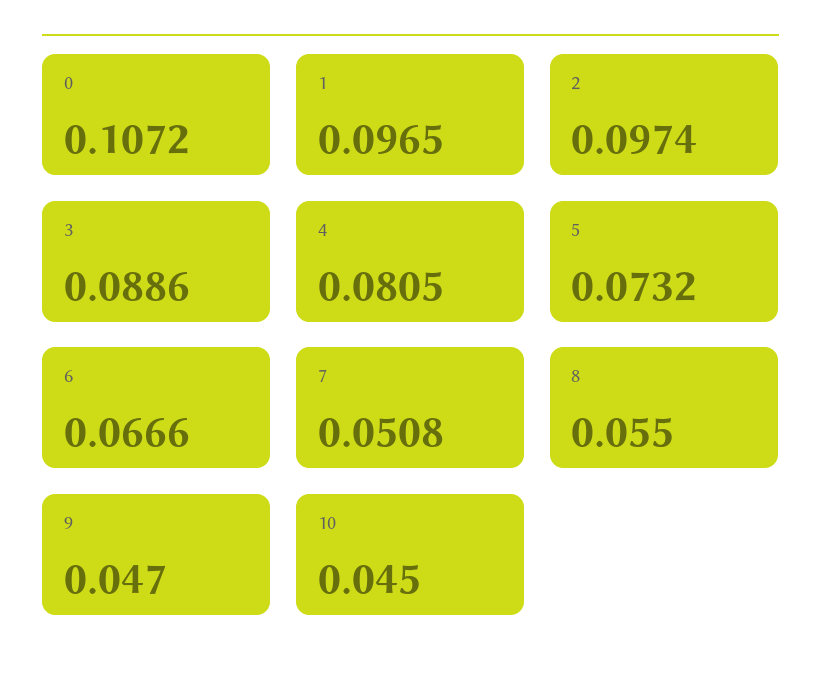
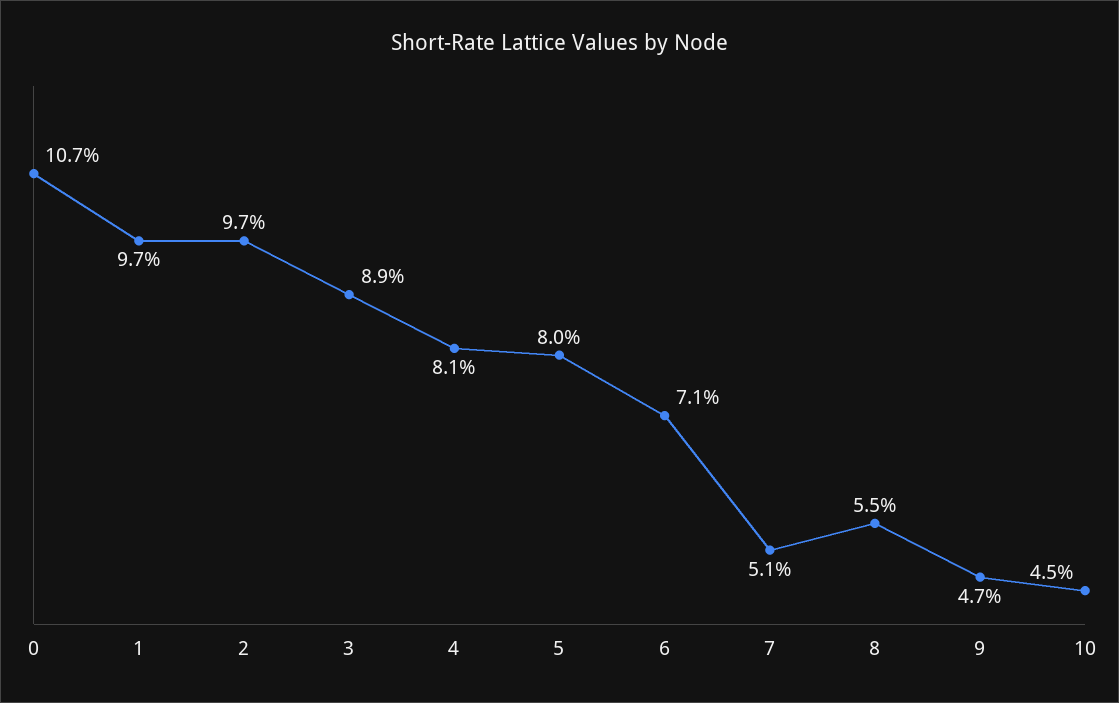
  {
    "0": 0.1072,
    "1": 0.0965,
    "2": 0.0974,
    "3": 0.0886,
    "4": 0.0805,
-   "5": 0.0732,
+   "5": 0.08,
-   "6": 0.0666,
+   "6": 0.071,
    "7": 0.0508,
    "8": 0.055,
    "9": 0.047,
    "10": 0.045
  }

